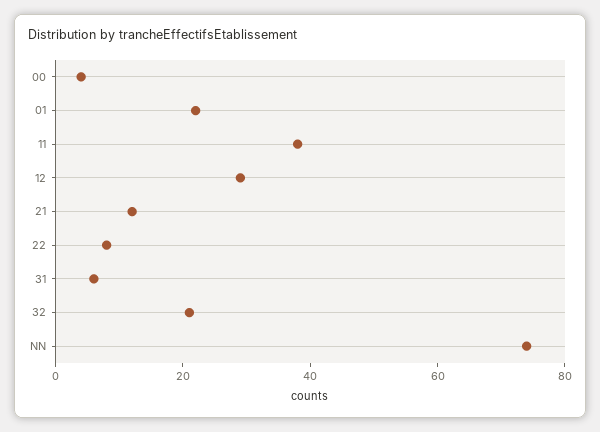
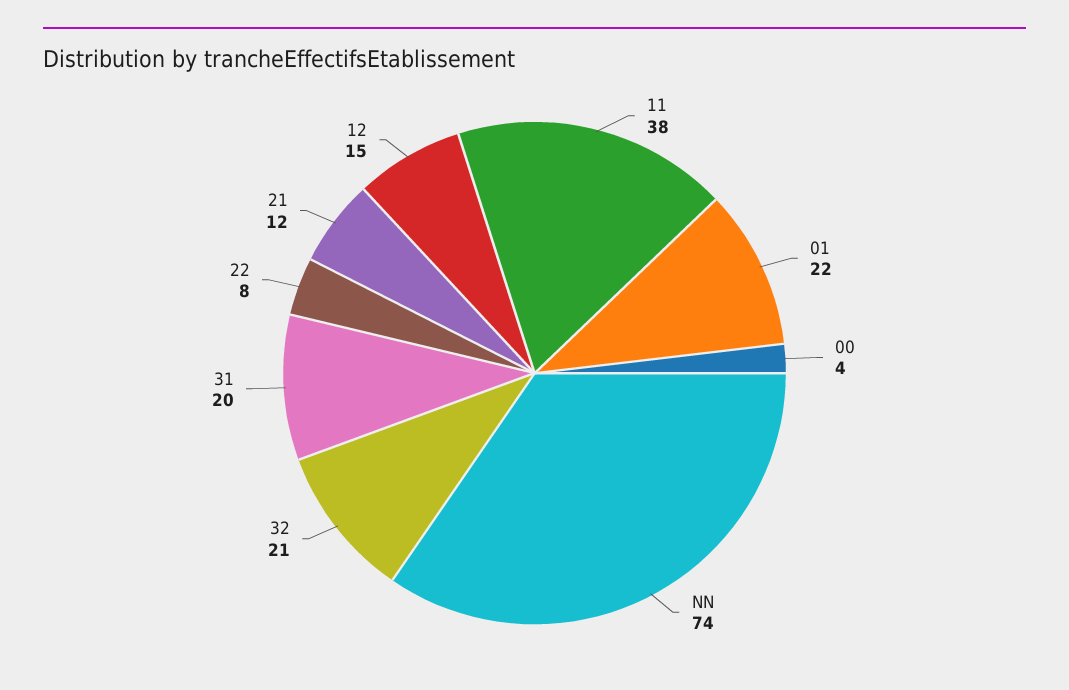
  {
    "00": 4,
    "01": 22,
    "11": 38,
-   "12": 30,
+   "12": 15,
    "21": 12,
    "22": 8,
-   "31": 5,
+   "31": 20,
    "32": 21,
    "NN": 74
  }

